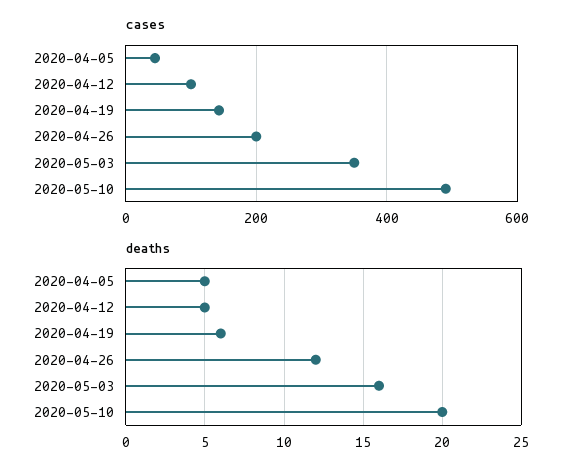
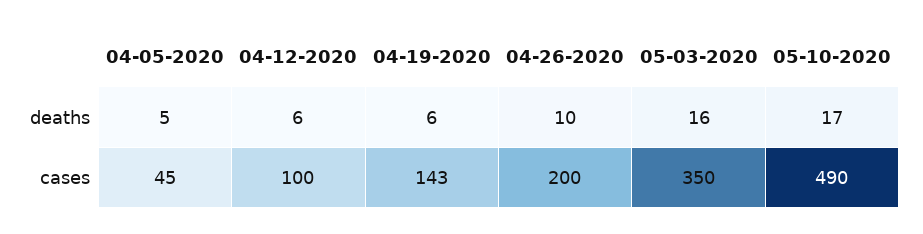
  {
    "cases": {
      "2020-04-05": 45,
      "2020-04-12": 100,
      "2020-04-19": 143,
      "2020-04-26": 200,
      "2020-05-03": 350,
      "2020-05-10": 490
    },
    "deaths": {
      "2020-04-05": 5,
-     "2020-04-12": 5,
+     "2020-04-12": 6,
      "2020-04-19": 6,
-     "2020-04-26": 12,
+     "2020-04-26": 10,
      "2020-05-03": 16,
-     "2020-05-10": 20
+     "2020-05-10": 17
    }
  }

